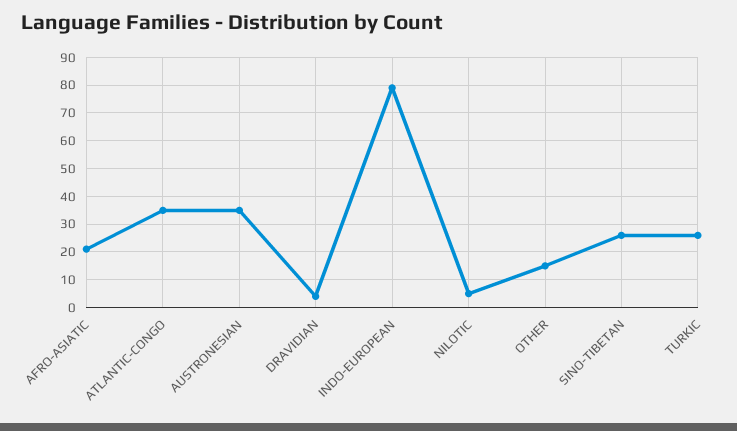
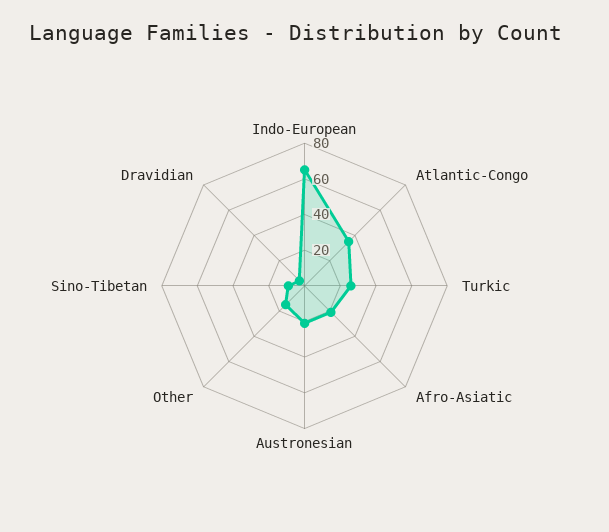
  {
    "AFRO-ASIATIC": 20,
    "ATLANTIC-CONGO": 35,
-   "AUSTRONESIAN": 35,
+   "AUSTRONESIAN": 20,
    "DRAVIDIAN": 5,
-   "INDO-EUROPEAN": 80,
+   "INDO-EUROPEAN": 65,
-   "NILOTIC": 5,
    "OTHER": 15,
-   "SINO-TIBETAN": 25,
+   "SINO-TIBETAN": 10,
    "TURKIC": 25
  }

